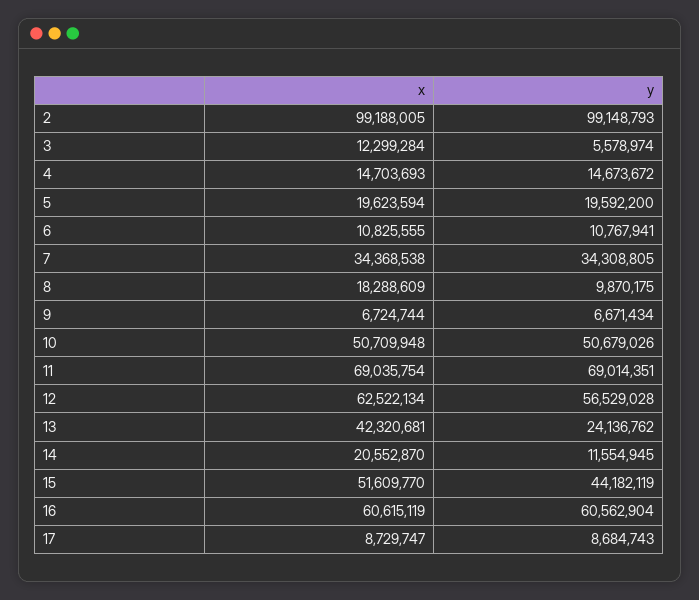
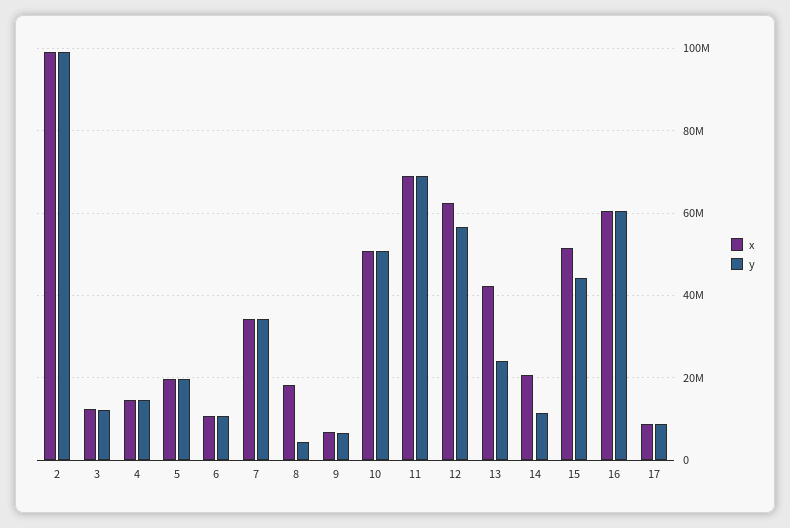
  {
    "x": {
      "2": 99188005,
      "3": 12299284,
      "4": 14703693,
      "5": 19623594,
      "6": 10825555,
      "7": 34368538,
      "8": 18288609,
      "9": 6724744,
      "10": 50709948,
      "11": 69035754,
      "12": 62522134,
      "13": 42320681,
      "14": 20552870,
      "15": 51609770,
      "16": 60615119,
      "17": 8729747
    },
    "y": {
      "2": 99148793,
-     "3": 5578974,
+     "3": 12000000,
      "4": 14673672,
      "5": 19592200,
      "6": 10767941,
      "7": 34308805,
-     "8": 9870175,
+     "8": 4000000,
      "9": 6671434,
      "10": 50679026,
      "11": 69014351,
      "12": 56529028,
      "13": 24136762,
      "14": 11554945,
      "15": 44182119,
      "16": 60562904,
      "17": 8684743
    }
  }

